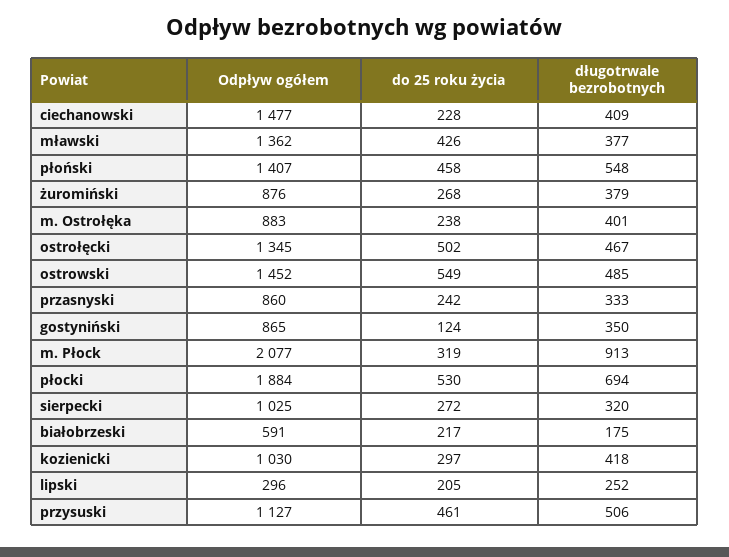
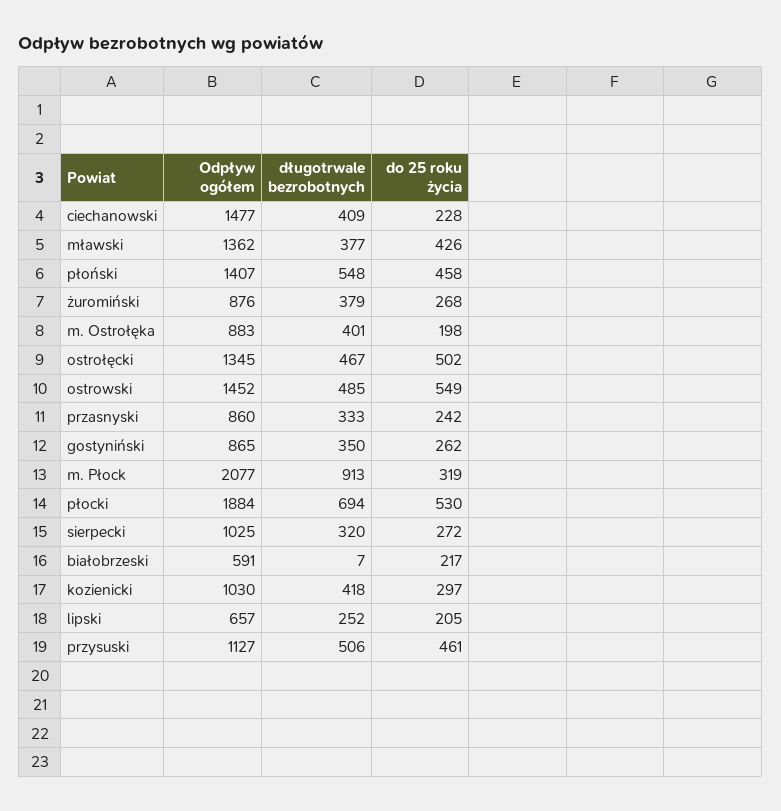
  {
    "Odpływ ogółem": {
      "ciechanowski": 1477,
      "mławski": 1362,
      "płoński": 1407,
      "żuromiński": 876,
      "m. Ostrołęka": 883,
      "ostrołęcki": 1345,
      "ostrowski": 1452,
      "przasnyski": 860,
      "gostyniński": 865,
      "m. Płock": 2077,
      "płocki": 1884,
      "sierpecki": 1025,
      "białobrzeski": 591,
      "kozienicki": 1030,
-     "lipski": 296,
+     "lipski": 657,
      "przysuski": 1127
    },
    "do 25 roku życia": {
      "ciechanowski": 228,
      "mławski": 426,
      "płoński": 458,
      "żuromiński": 268,
-     "m. Ostrołęka": 238,
+     "m. Ostrołęka": 198,
      "ostrołęcki": 502,
      "ostrowski": 549,
      "przasnyski": 242,
-     "gostyniński": 124,
+     "gostyniński": 262,
      "m. Płock": 319,
      "płocki": 530,
      "sierpecki": 272,
      "białobrzeski": 217,
      "kozienicki": 297,
      "lipski": 205,
      "przysuski": 461
    },
    "długotrwale bezrobotnych": {
      "ciechanowski": 409,
      "mławski": 377,
      "płoński": 548,
      "żuromiński": 379,
      "m. Ostrołęka": 401,
      "ostrołęcki": 467,
      "ostrowski": 485,
      "przasnyski": 333,
      "gostyniński": 350,
      "m. Płock": 913,
      "płocki": 694,
      "sierpecki": 320,
-     "białobrzeski": 175,
+     "białobrzeski": 7,
      "kozienicki": 418,
      "lipski": 252,
      "przysuski": 506
    }
  }

